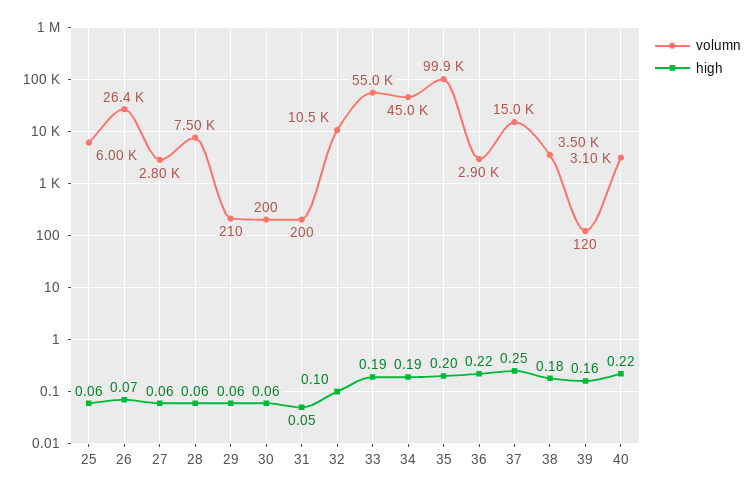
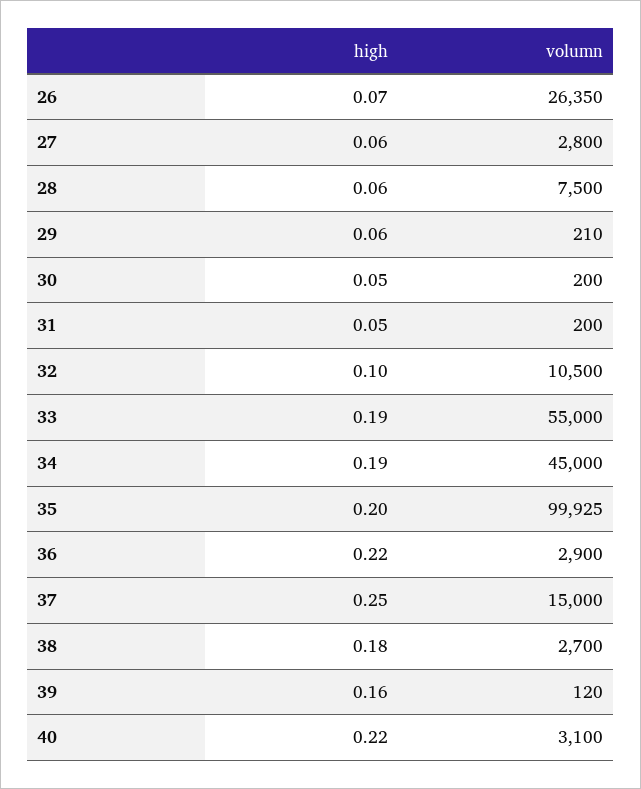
  {
    "volumn": {
-     "25": 6000,
      "26": 26350,
      "27": 2800,
      "28": 7500,
      "29": 210,
      "30": 200,
      "31": 200,
      "32": 10500,
      "33": 55000,
      "34": 45000,
      "35": 99925,
      "36": 2900,
      "37": 15000,
-     "38": 3500,
+     "38": 2700,
      "39": 120,
      "40": 3100
    },
    "high": {
-     "25": 0.06,
      "26": 0.07,
      "27": 0.06,
      "28": 0.06,
      "29": 0.06,
-     "30": 0.06,
+     "30": 0.05,
      "31": 0.05,
      "32": 0.1,
      "33": 0.19,
      "34": 0.19,
      "35": 0.2,
      "36": 0.22,
      "37": 0.25,
      "38": 0.18,
      "39": 0.16,
      "40": 0.22
    }
  }

